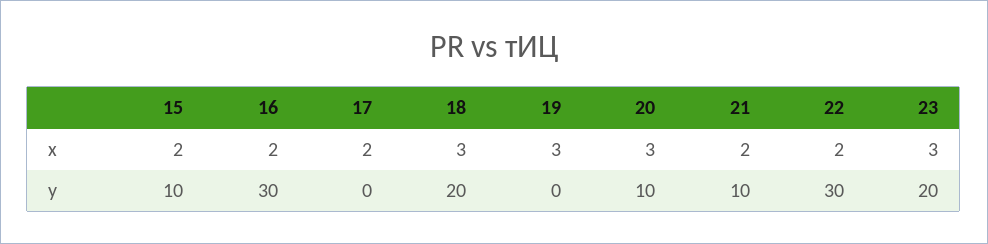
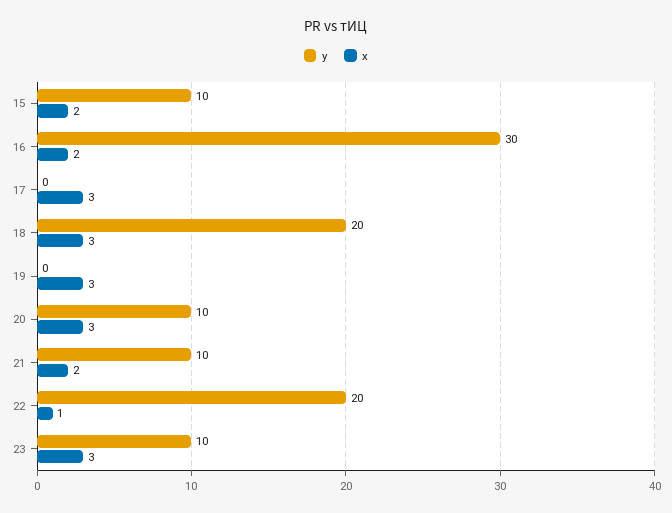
  {
    "x": {
      "15": 2,
      "16": 2,
-     "17": 2,
+     "17": 3,
      "18": 3,
      "19": 3,
      "20": 3,
      "21": 2,
-     "22": 2,
+     "22": 1,
      "23": 3
    },
    "y": {
      "15": 10,
      "16": 30,
      "17": 0,
      "18": 20,
      "19": 0,
      "20": 10,
      "21": 10,
-     "22": 30,
+     "22": 20,
-     "23": 20
+     "23": 10
    }
  }

